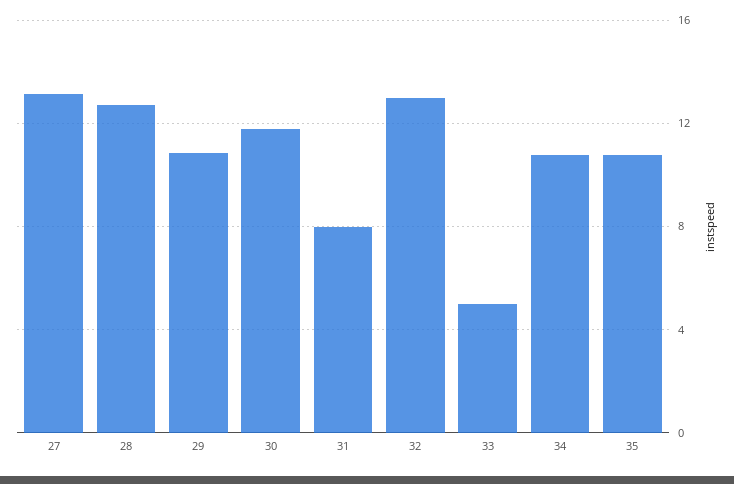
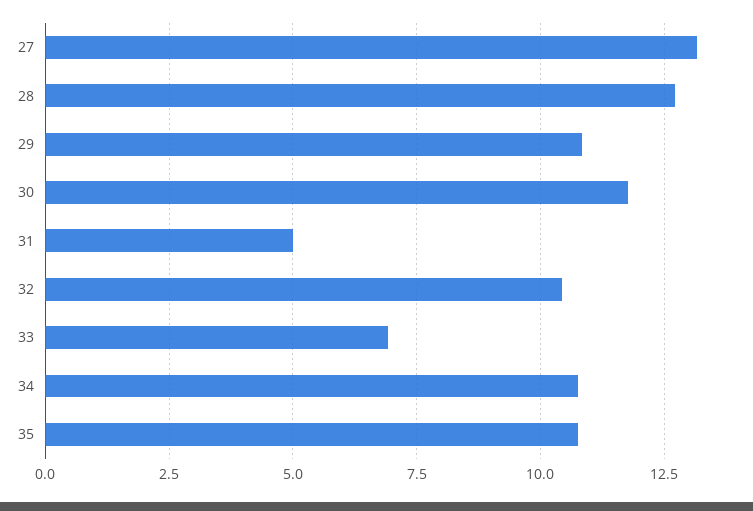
  {
    "27": 13.25,
    "28": 12.75,
    "29": 10.75,
    "30": 11.75,
-   "31": 8,
+   "31": 5,
-   "32": 13,
+   "32": 10.5,
-   "33": 5,
+   "33": 7,
    "34": 10.75,
    "35": 10.75
  }

